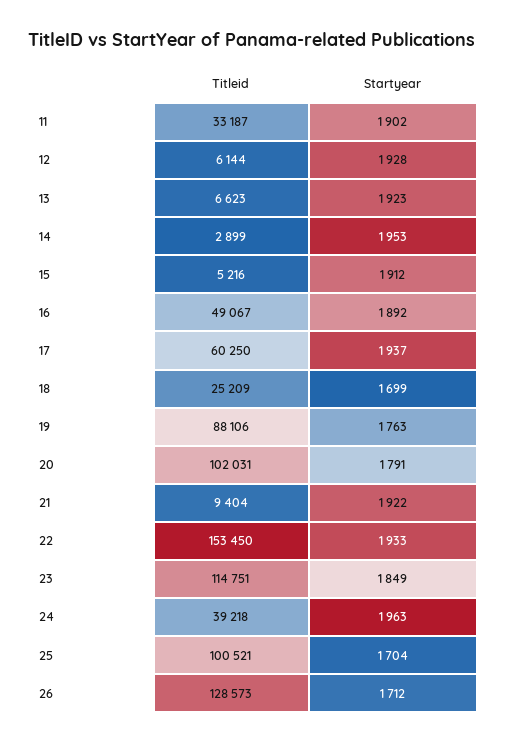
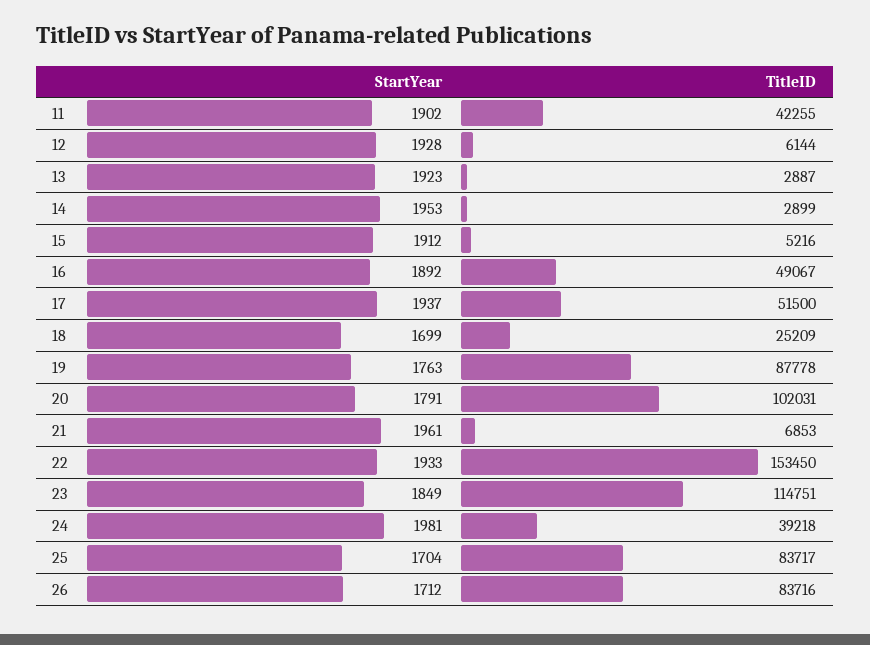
  {
    "Titleid": {
-     "11": 33187,
+     "11": 42255,
      "12": 6144,
-     "13": 6623,
+     "13": 2887,
      "14": 2899,
      "15": 5216,
      "16": 49067,
-     "17": 60250,
+     "17": 51500,
      "18": 25209,
-     "19": 88106,
+     "19": 87778,
      "20": 102031,
-     "21": 9404,
+     "21": 6853,
      "22": 153450,
      "23": 114751,
      "24": 39218,
-     "25": 100521,
+     "25": 83717,
-     "26": 128573
+     "26": 83716
    },
    "Startyear": {
      "11": 1902,
      "12": 1928,
      "13": 1923,
      "14": 1953,
      "15": 1912,
      "16": 1892,
      "17": 1937,
      "18": 1699,
      "19": 1763,
      "20": 1791,
-     "21": 1922,
+     "21": 1961,
      "22": 1933,
      "23": 1849,
-     "24": 1963,
+     "24": 1981,
      "25": 1704,
      "26": 1712
    }
  }

